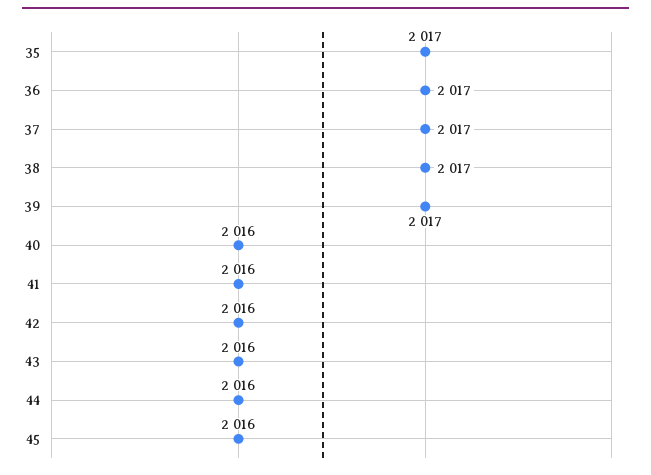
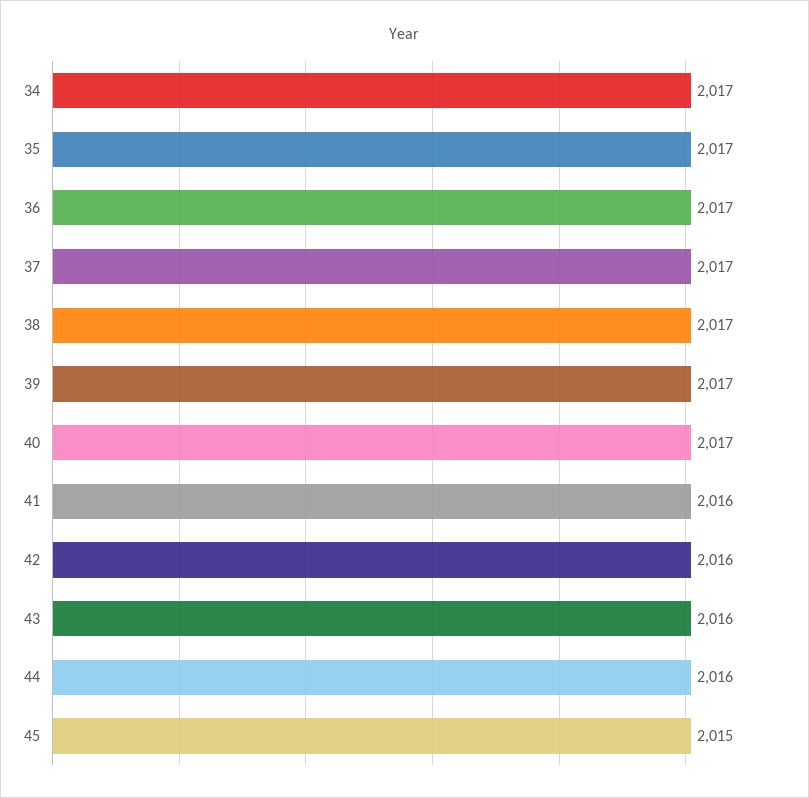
  {
    "35": 2017,
    "36": 2017,
    "37": 2017,
    "38": 2017,
    "39": 2017,
-   "40": 2016,
+   "40": 2017,
    "41": 2016,
    "42": 2016,
    "43": 2016,
    "44": 2016,
-   "45": 2016
+   "45": 2015,
+   "34": 2017
  }

